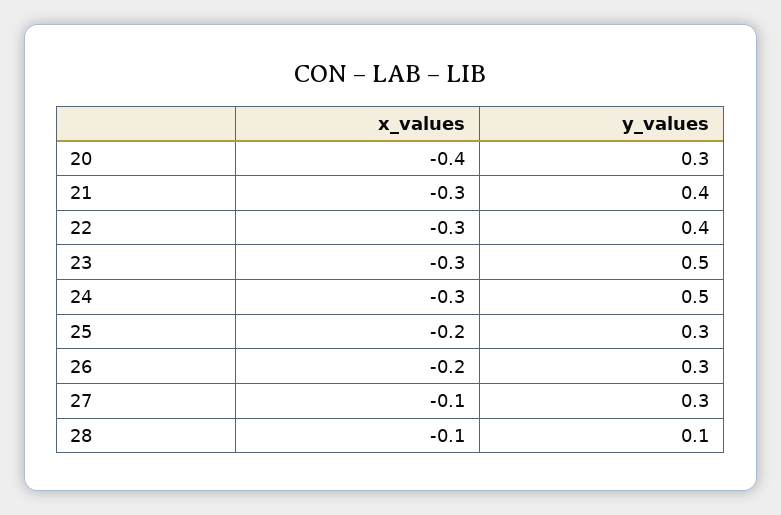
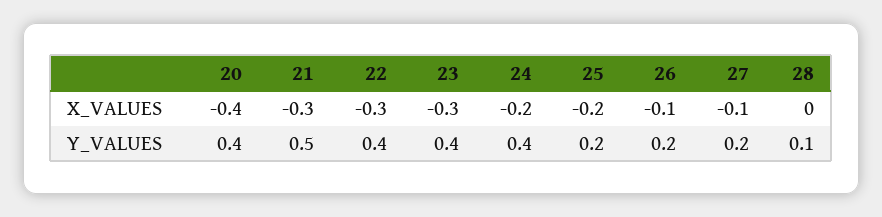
  {
    "x_values": {
      "20": -0.4,
      "21": -0.3,
      "22": -0.3,
      "23": -0.3,
-     "24": -0.3,
+     "24": -0.2,
      "25": -0.2,
-     "26": -0.2,
+     "26": -0.1,
      "27": -0.1,
-     "28": -0.1
+     "28": 0
    },
    "y_values": {
-     "20": 0.3,
+     "20": 0.4,
-     "21": 0.4,
+     "21": 0.5,
      "22": 0.4,
-     "23": 0.5,
+     "23": 0.4,
-     "24": 0.5,
+     "24": 0.4,
-     "25": 0.3,
+     "25": 0.2,
-     "26": 0.3,
+     "26": 0.2,
-     "27": 0.3,
+     "27": 0.2,
      "28": 0.1
    }
  }

